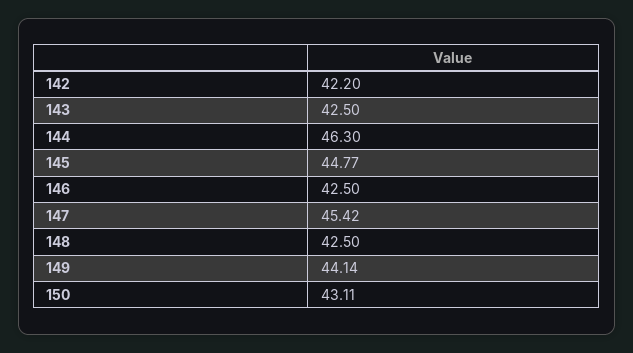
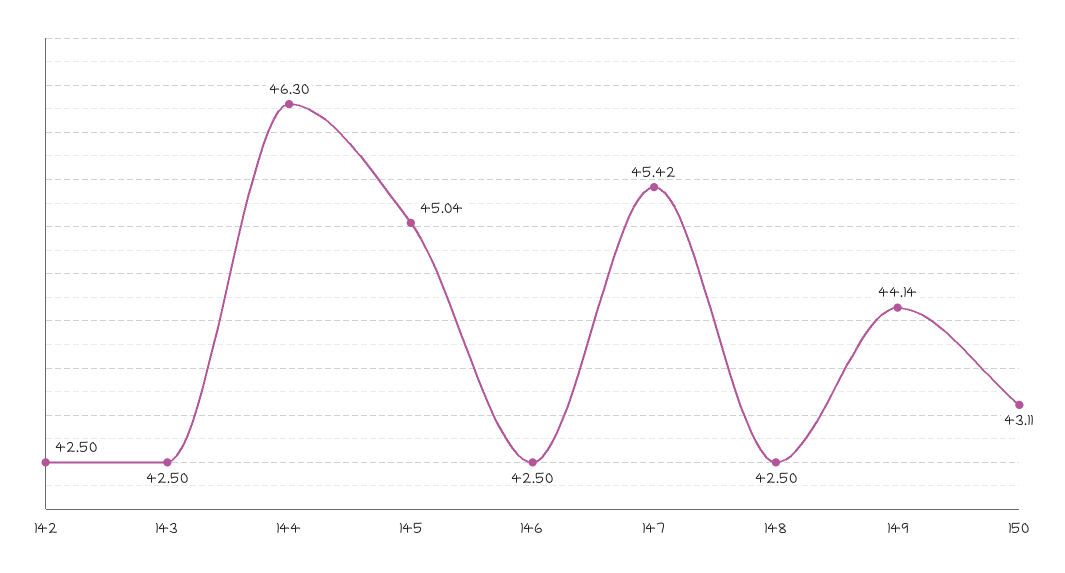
  {
-   "142": 42.2,
+   "142": 42.5,
    "143": 42.5,
    "144": 46.3,
-   "145": 44.77,
+   "145": 45.04,
    "146": 42.5,
    "147": 45.42,
    "148": 42.5,
    "149": 44.14,
    "150": 43.11
  }

